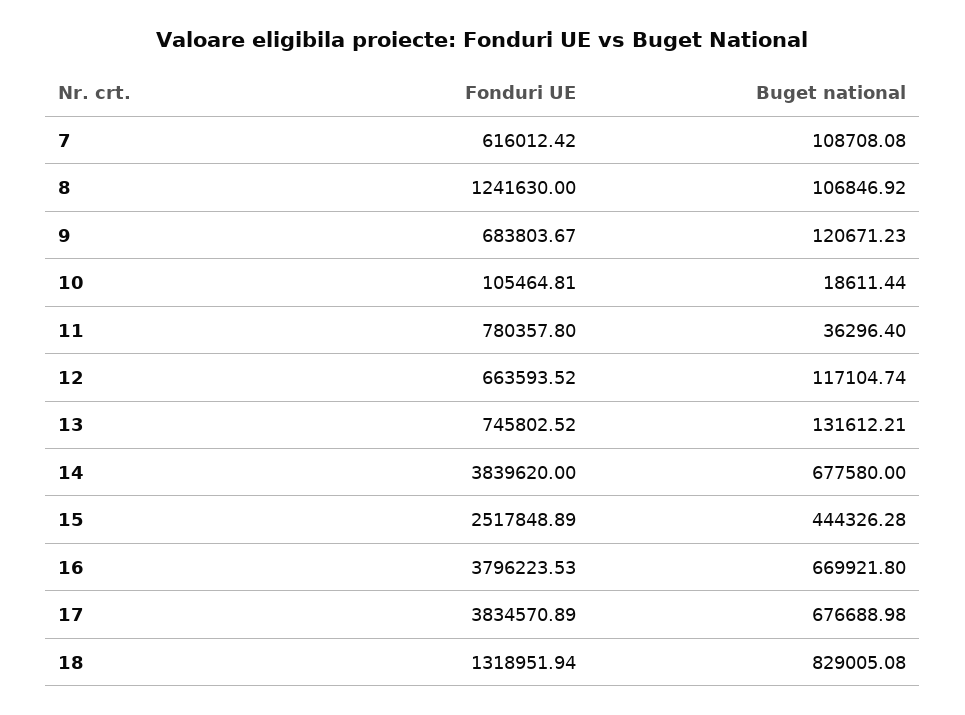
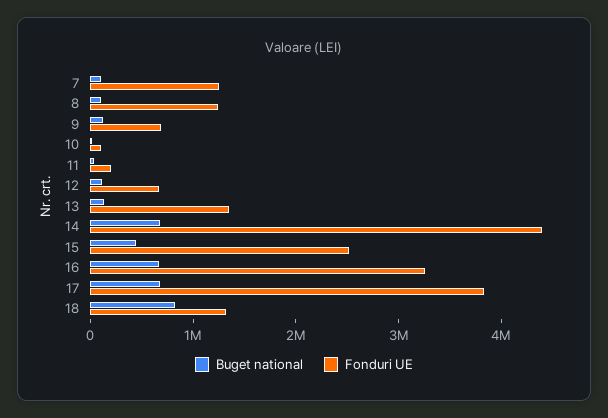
  {
    "Fonduri UE": {
-     "7": 616012.42,
+     "7": 1200000,
      "8": 1241630,
      "9": 683803.67,
      "10": 105464.81,
-     "11": 780357.8,
+     "11": 200000,
      "12": 663593.52,
-     "13": 745802.52,
+     "13": 1400000,
-     "14": 3839620,
+     "14": 4400000,
      "15": 2517848.89,
-     "16": 3796223.53,
+     "16": 3200000,
      "17": 3834570.89,
      "18": 1318951.94
    },
    "Buget national": {
      "7": 108708.08,
      "8": 106846.92,
      "9": 120671.23,
      "10": 18611.44,
      "11": 36296.4,
      "12": 117104.74,
      "13": 131612.21,
      "14": 677580,
      "15": 444326.28,
      "16": 669921.8,
      "17": 676688.98,
      "18": 829005.08
    }
  }

